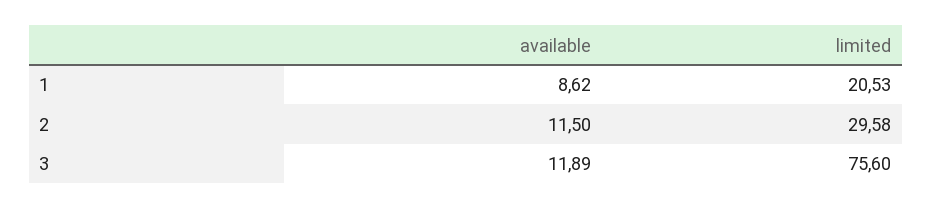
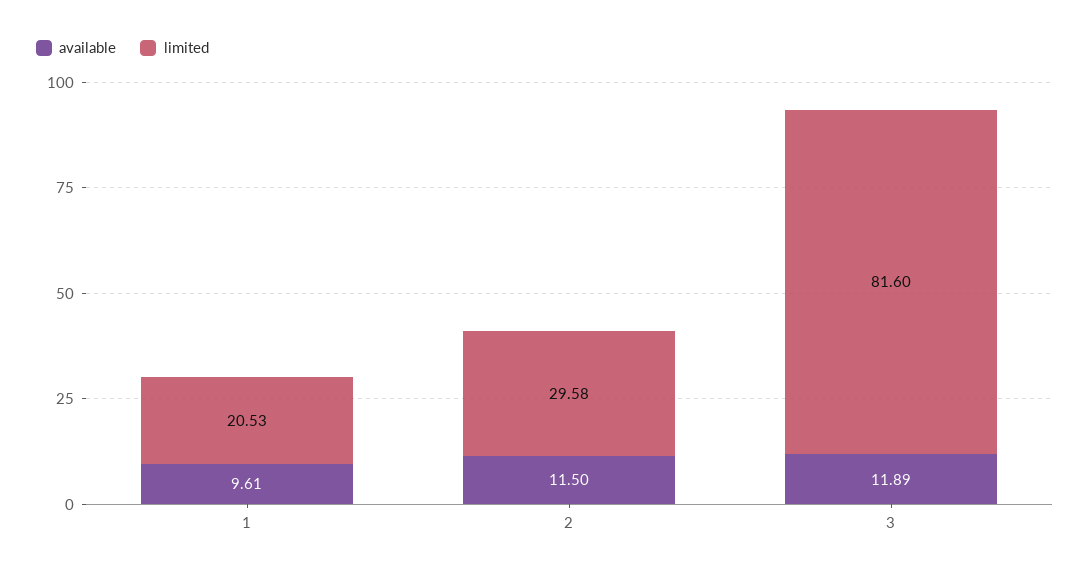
  {
    "available": {
-     "1": 8.62,
+     "1": 9.61,
      "2": 11.5,
      "3": 11.89
    },
    "limited": {
      "1": 20.53,
      "2": 29.58,
-     "3": 75.6
+     "3": 81.6
    }
  }

